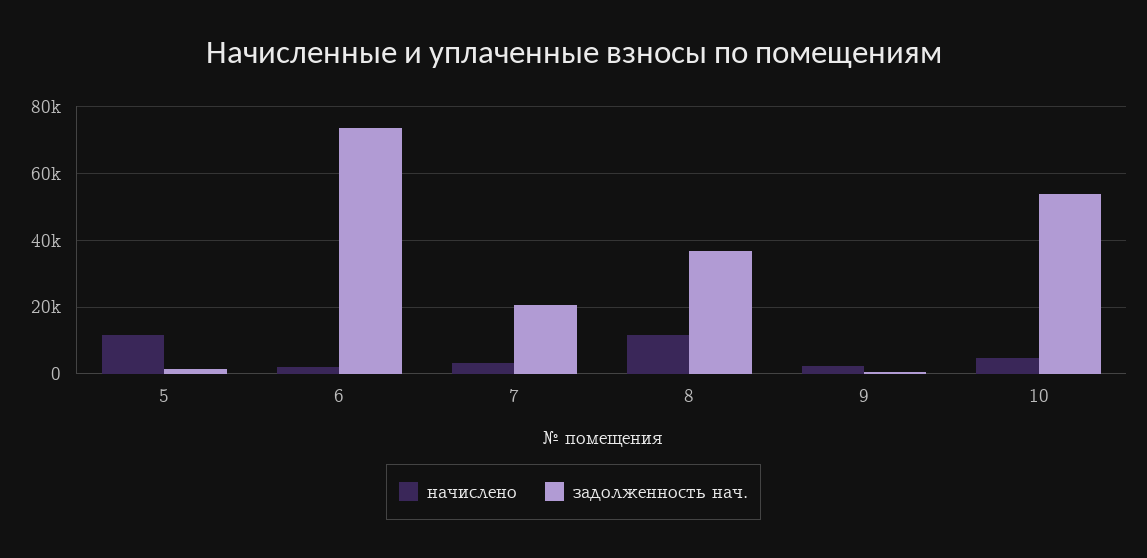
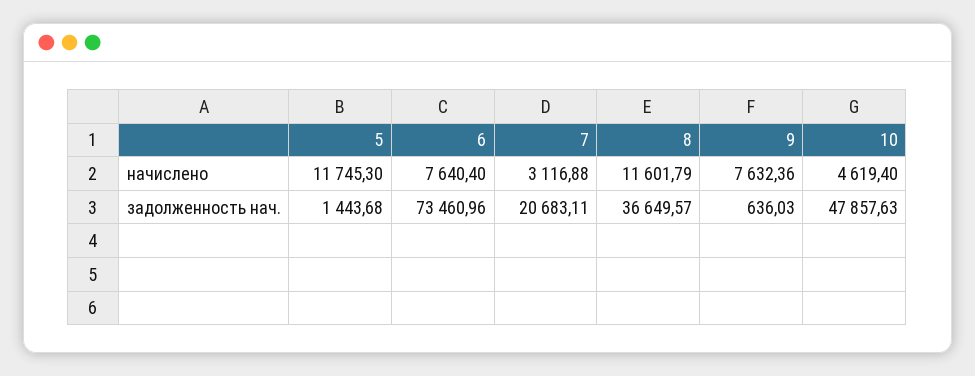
  {
    "начислено": {
      "5": 11745.3,
-     "6": 2000,
+     "6": 7640.4,
      "7": 3116.88,
      "8": 11601.79,
-     "9": 2000,
+     "9": 7632.36,
      "10": 4619.4
    },
    "задолженность нач.": {
      "5": 1443.68,
      "6": 73460.96,
      "7": 20683.11,
      "8": 36649.57,
      "9": 636.03,
-     "10": 54000
+     "10": 47857.63
    }
  }

